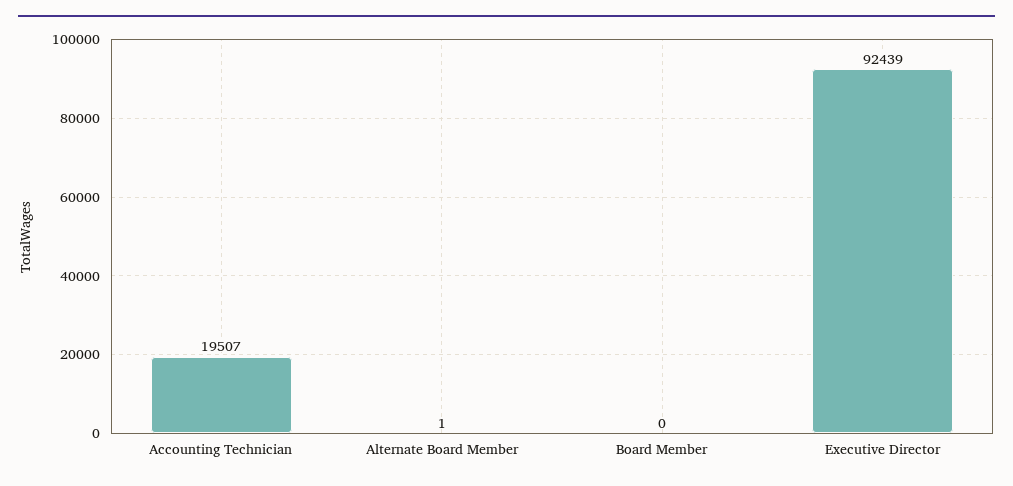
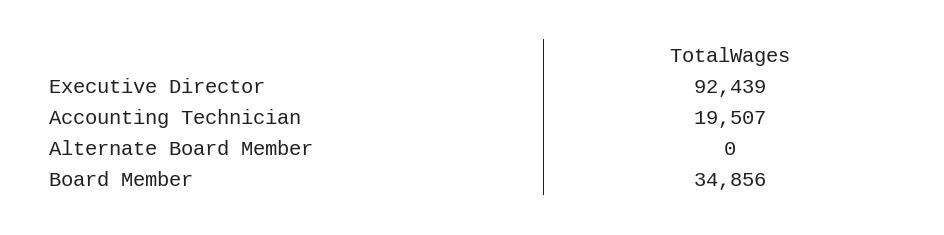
  {
    "Accounting Technician": 19507,
-   "Alternate Board Member": 1,
+   "Alternate Board Member": 0,
-   "Board Member": 0,
+   "Board Member": 34856,
    "Executive Director": 92439
  }

